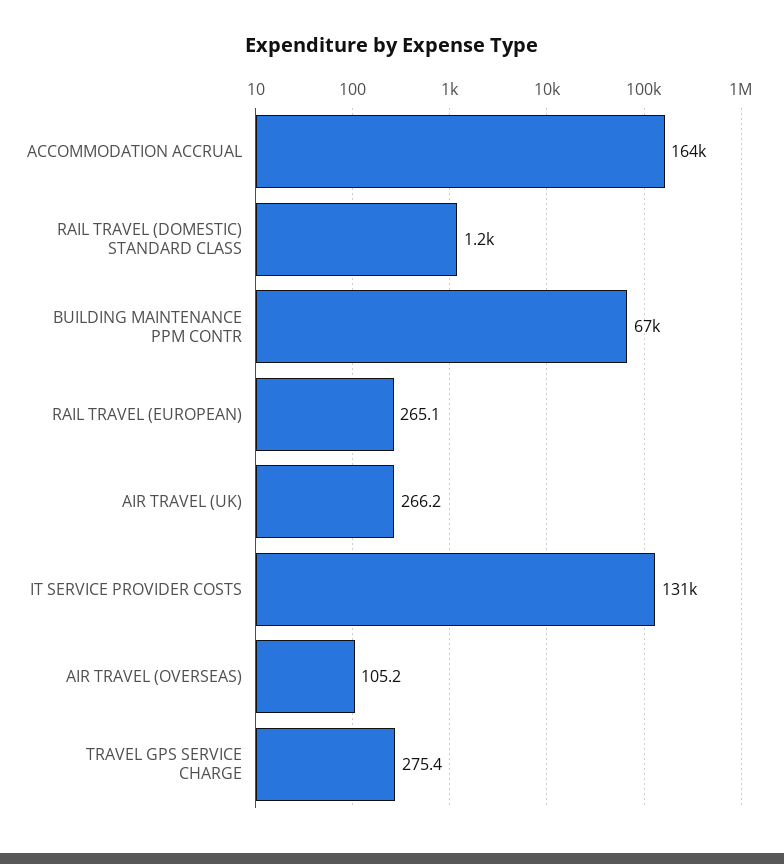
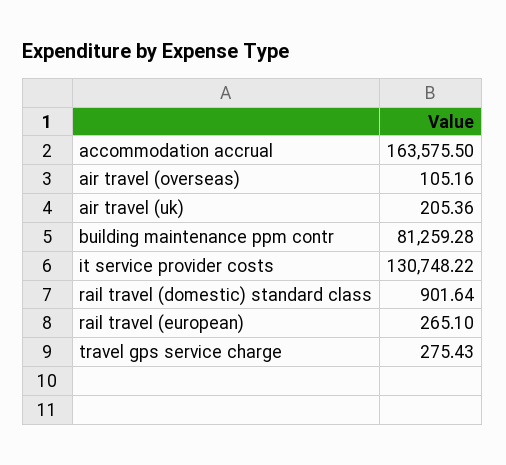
  {
    "ACCOMMODATION ACCRUAL": 163575.5,
-   "RAIL TRAVEL (DOMESTIC) STANDARD CLASS": 1200,
+   "RAIL TRAVEL (DOMESTIC) STANDARD CLASS": 901.64,
-   "BUILDING MAINTENANCE PPM CONTR": 67000,
+   "BUILDING MAINTENANCE PPM CONTR": 81259.28,
    "RAIL TRAVEL (EUROPEAN)": 265.1,
-   "AIR TRAVEL (UK)": 266.2,
+   "AIR TRAVEL (UK)": 205.36,
    "IT SERVICE PROVIDER COSTS": 130748.22,
    "AIR TRAVEL (OVERSEAS)": 105.16,
    "TRAVEL GPS SERVICE CHARGE": 275.43
  }

